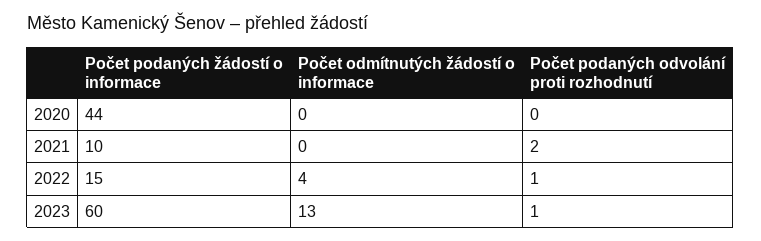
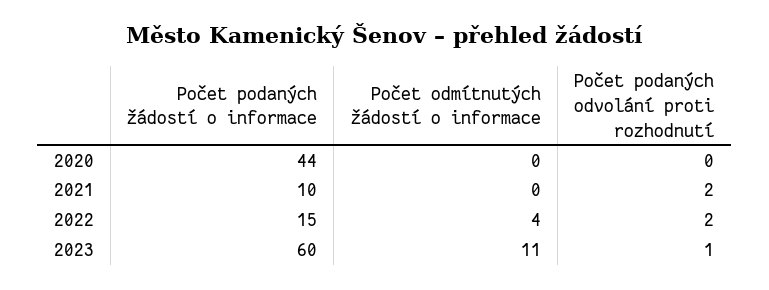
  {
    "Počet podaných žádostí o informace": {
      "2020": 44,
      "2021": 10,
      "2022": 15,
      "2023": 60
    },
    "Počet odmítnutých žádostí o informace": {
      "2020": 0,
      "2021": 0,
      "2022": 4,
-     "2023": 13
+     "2023": 11
    },
    "Počet podaných odvolání proti rozhodnutí": {
      "2020": 0,
      "2021": 2,
-     "2022": 1,
+     "2022": 2,
      "2023": 1
    }
  }

